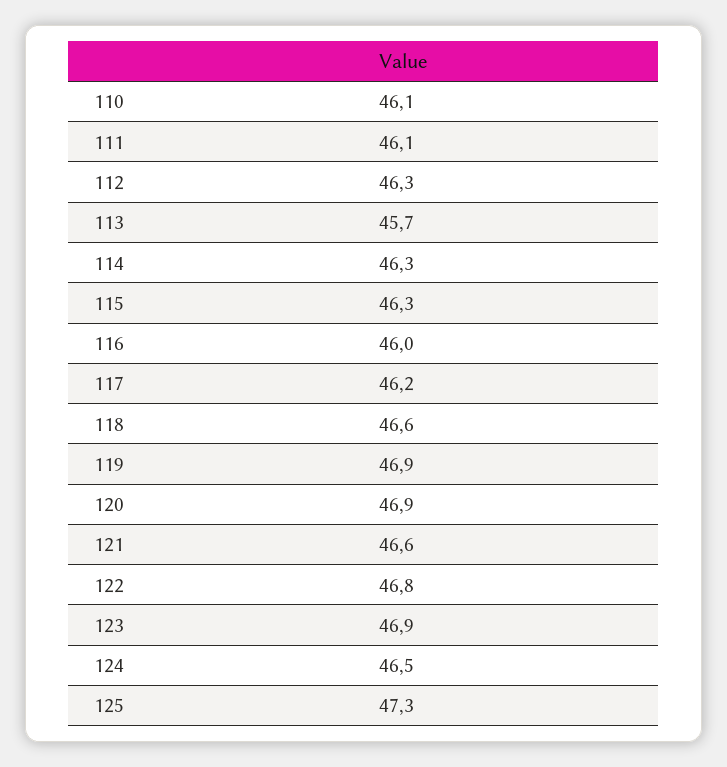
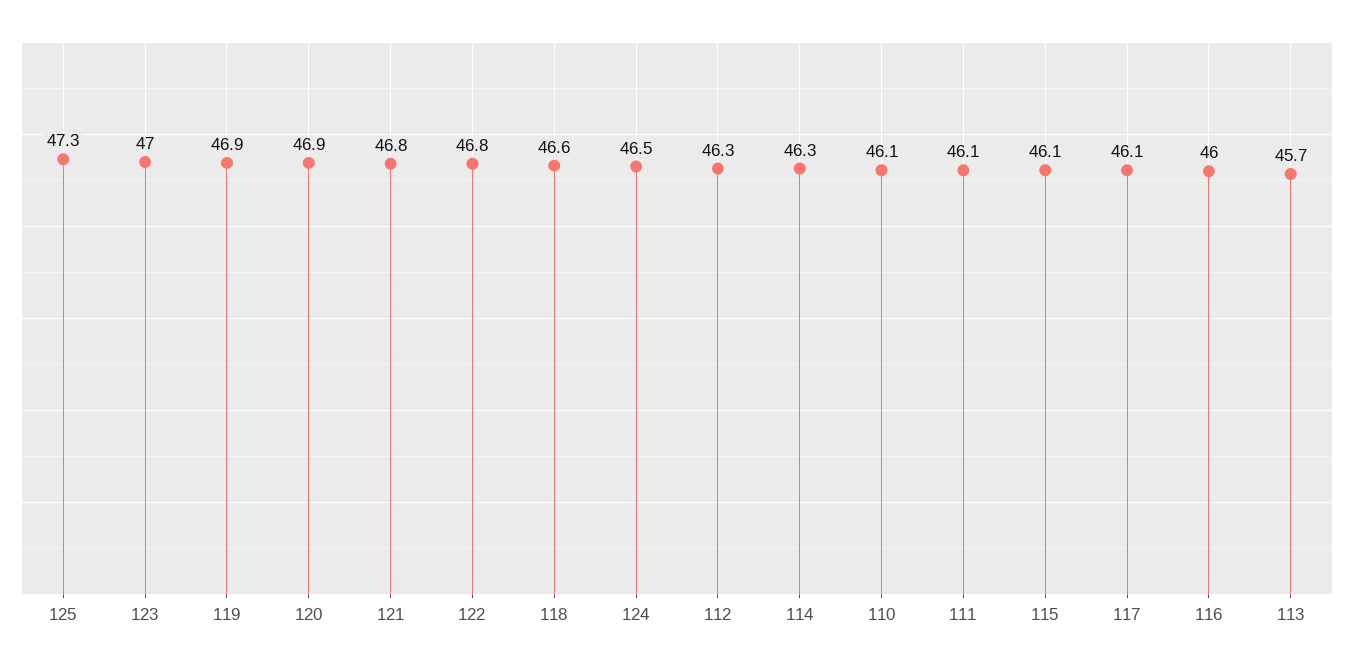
  {
    "110": 46.1,
    "111": 46.1,
    "112": 46.3,
    "113": 45.7,
    "114": 46.3,
-   "115": 46.3,
+   "115": 46.1,
    "116": 46,
-   "117": 46.2,
+   "117": 46.1,
    "118": 46.6,
    "119": 46.9,
    "120": 46.9,
-   "121": 46.6,
+   "121": 46.8,
    "122": 46.8,
-   "123": 46.9,
+   "123": 47,
    "124": 46.5,
    "125": 47.3
  }

